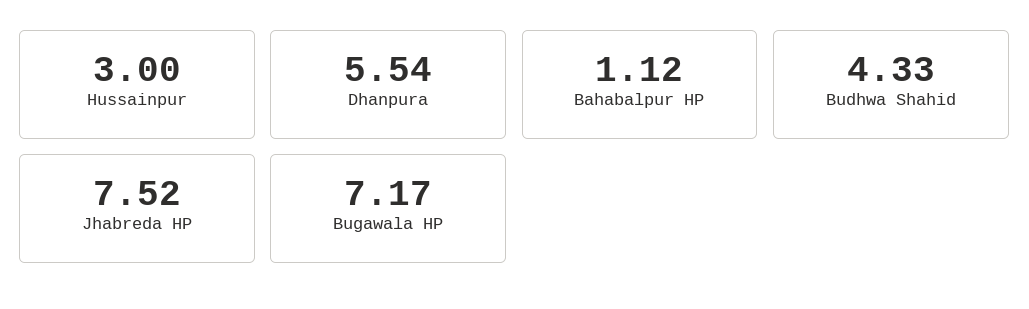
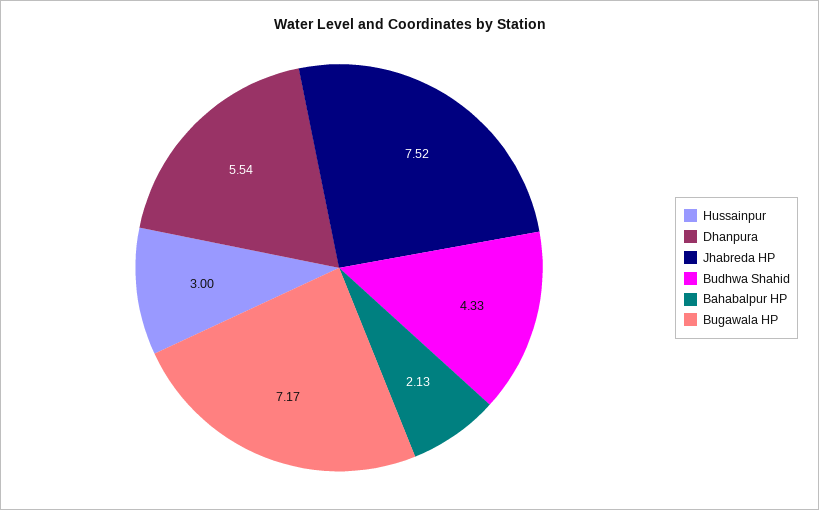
  {
    "Hussainpur": 3,
    "Dhanpura": 5.54,
-   "Bahabalpur HP": 1.12,
+   "Bahabalpur HP": 2.13,
    "Budhwa Shahid": 4.33,
    "Jhabreda HP": 7.52,
    "Bugawala HP": 7.17
  }

